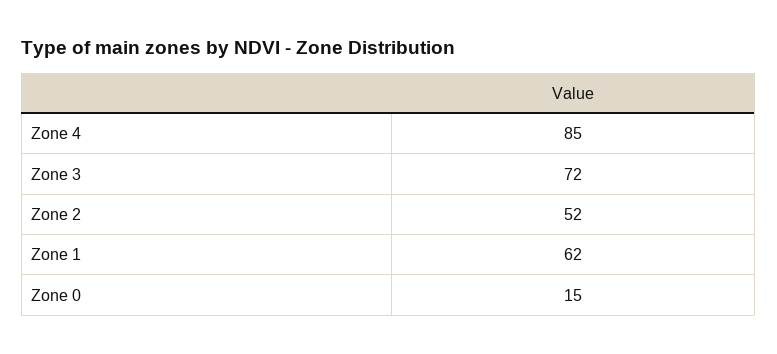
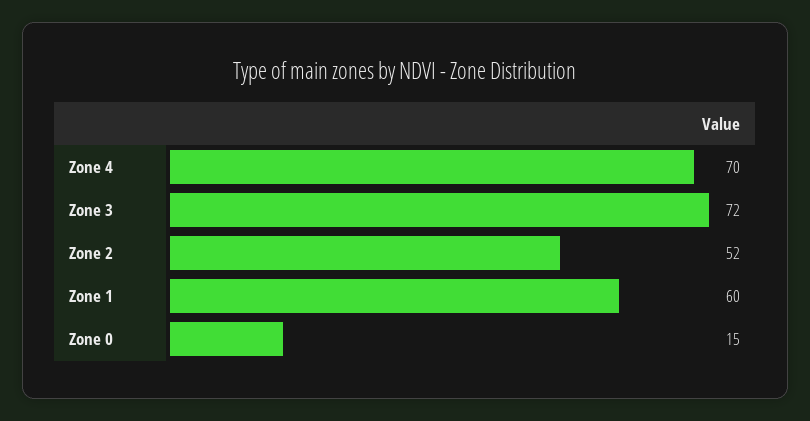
  {
-   "Zone 4": 85,
+   "Zone 4": 70,
    "Zone 3": 72,
    "Zone 2": 52,
-   "Zone 1": 62,
+   "Zone 1": 60,
    "Zone 0": 15
  }

